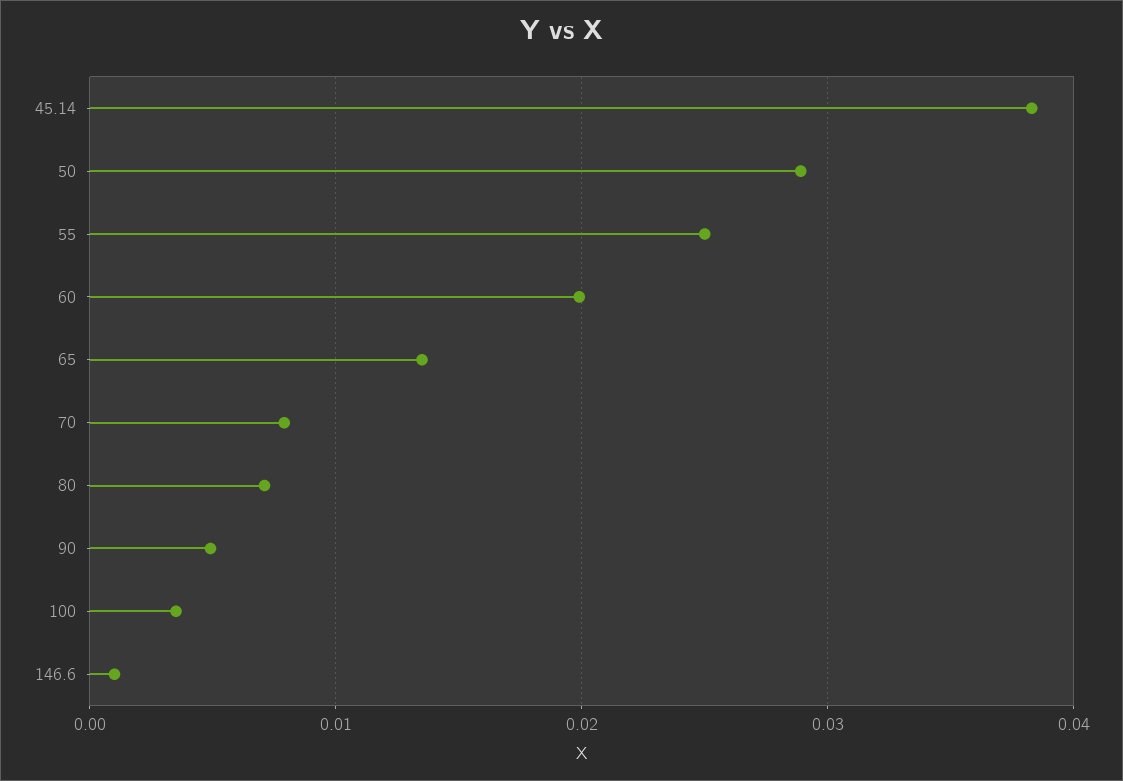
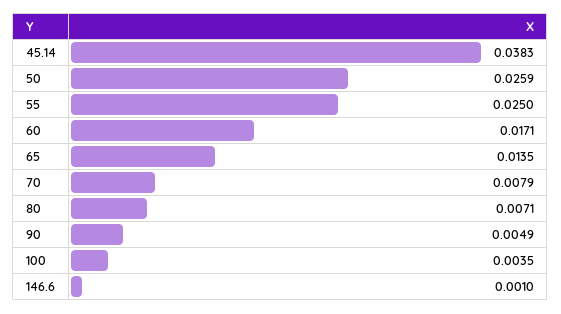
  {
    "45.14": 0.0383,
-   "50": 0.029,
+   "50": 0.0259,
    "55": 0.025,
-   "60": 0.02,
+   "60": 0.0171,
    "65": 0.0135,
    "70": 0.0079,
    "80": 0.0071,
    "90": 0.0049,
    "100": 0.0035,
    "146.6": 0.001
  }

